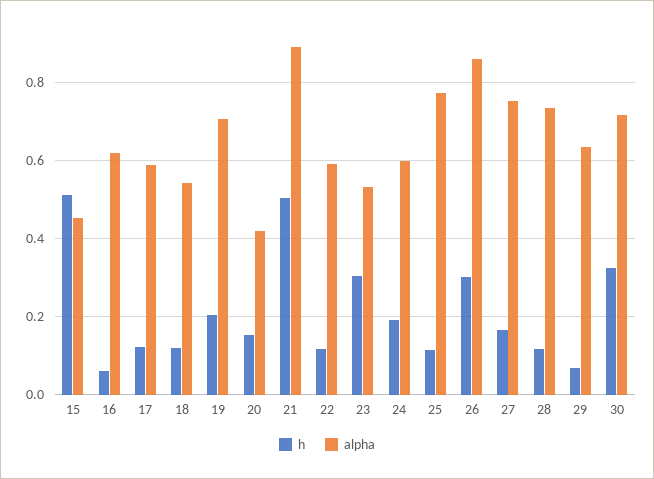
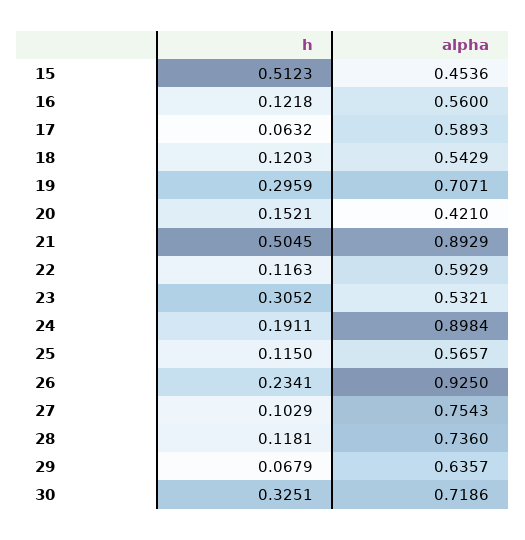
  {
    "h": {
      "15": 0.5123,
-     "16": 0.06,
+     "16": 0.1218,
-     "17": 0.12,
+     "17": 0.0632,
      "18": 0.1203,
-     "19": 0.2,
+     "19": 0.2959,
      "20": 0.1521,
      "21": 0.5045,
      "22": 0.1163,
      "23": 0.3052,
      "24": 0.1911,
      "25": 0.115,
-     "26": 0.3,
+     "26": 0.2341,
-     "27": 0.16,
+     "27": 0.1029,
      "28": 0.1181,
      "29": 0.0679,
      "30": 0.3251
    },
    "alpha": {
      "15": 0.4536,
-     "16": 0.62,
+     "16": 0.56,
      "17": 0.5893,
      "18": 0.5429,
      "19": 0.7071,
      "20": 0.421,
      "21": 0.8929,
      "22": 0.5929,
      "23": 0.5321,
-     "24": 0.6,
+     "24": 0.8984,
-     "25": 0.78,
+     "25": 0.5657,
-     "26": 0.86,
+     "26": 0.925,
      "27": 0.7543,
      "28": 0.736,
      "29": 0.6357,
      "30": 0.7186
    }
  }

